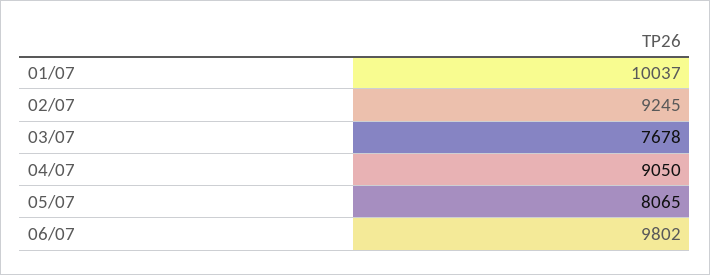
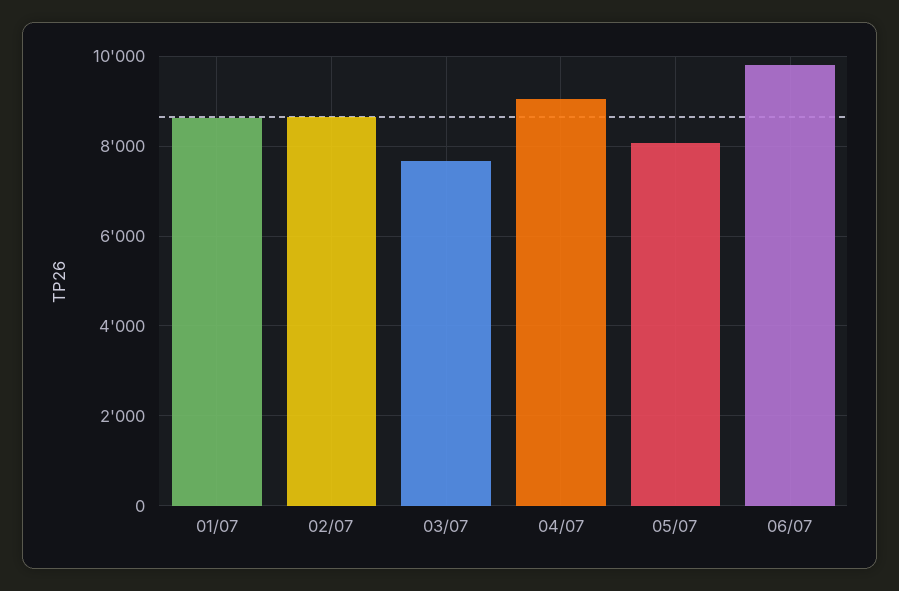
  {
-   "01/07": 10037,
+   "01/07": 8600,
-   "02/07": 9245,
+   "02/07": 8600,
    "03/07": 7678,
    "04/07": 9050,
    "05/07": 8065,
    "06/07": 9802
  }

